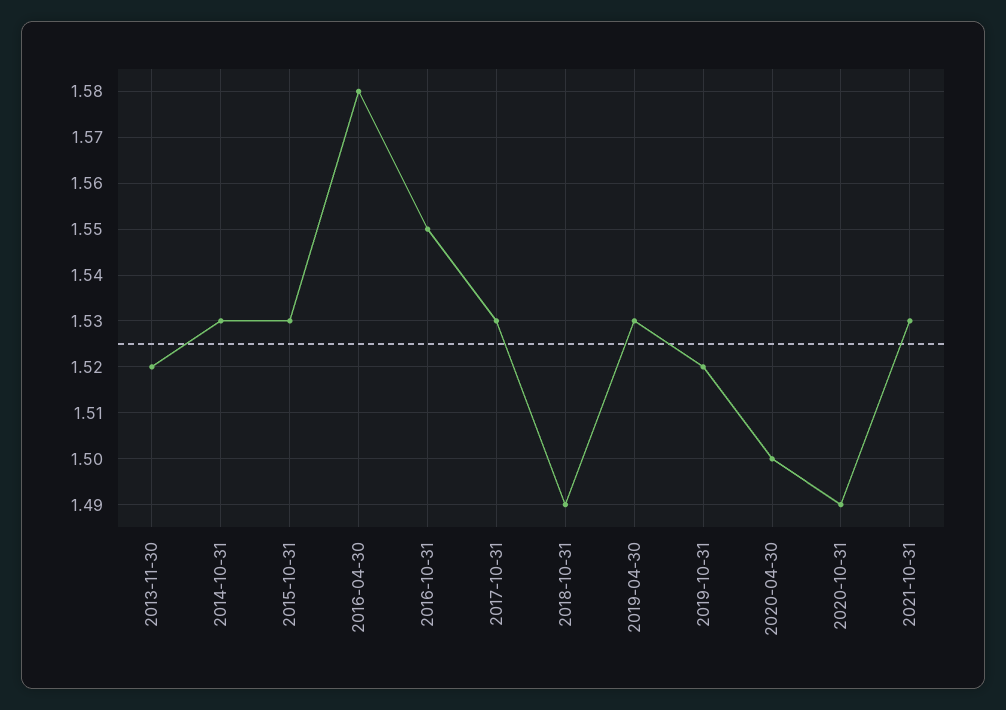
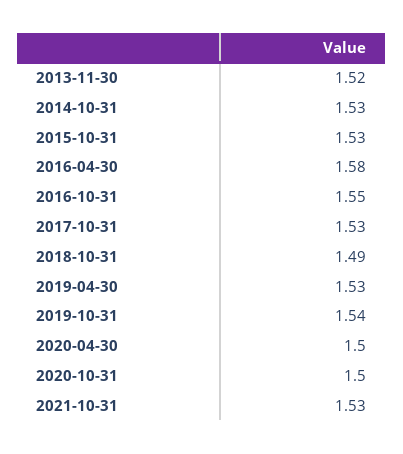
  {
    "2013-11-30": 1.52,
    "2014-10-31": 1.53,
    "2015-10-31": 1.53,
    "2016-04-30": 1.58,
    "2016-10-31": 1.55,
    "2017-10-31": 1.53,
    "2018-10-31": 1.49,
    "2019-04-30": 1.53,
-   "2019-10-31": 1.52,
+   "2019-10-31": 1.54,
    "2020-04-30": 1.5,
-   "2020-10-31": 1.49,
+   "2020-10-31": 1.5,
    "2021-10-31": 1.53
  }

